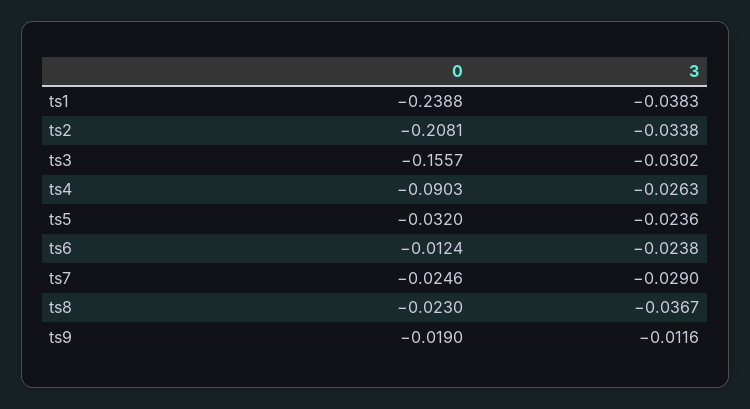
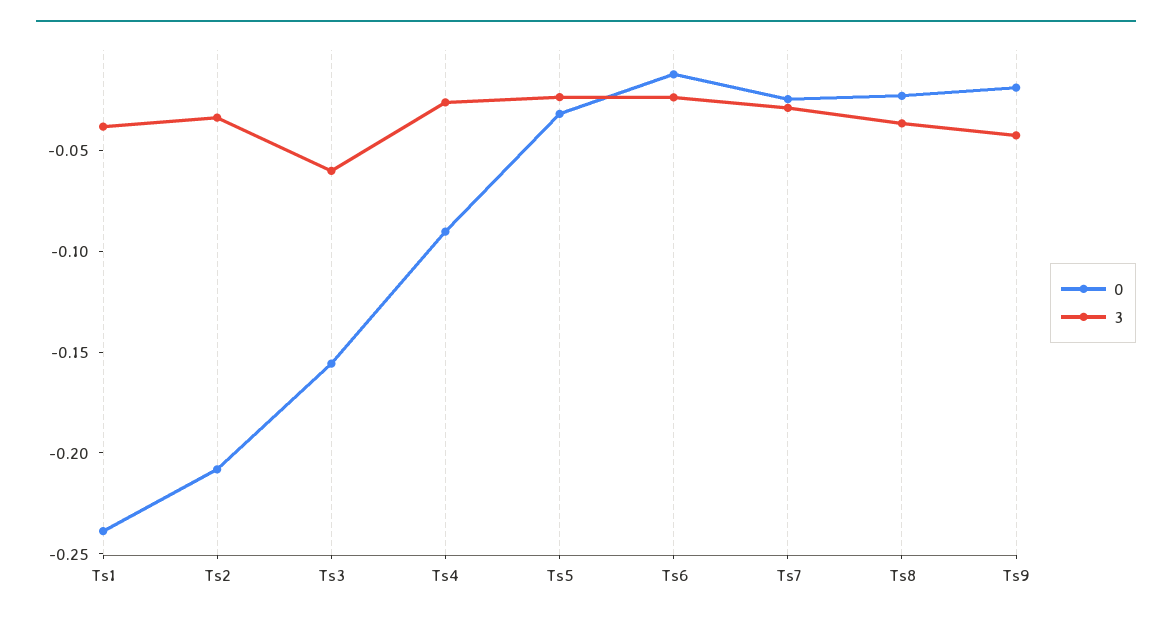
  {
    "0": {
      "ts1": -0.2388,
      "ts2": -0.2081,
      "ts3": -0.1557,
      "ts4": -0.0903,
      "ts5": -0.032,
      "ts6": -0.0124,
      "ts7": -0.0246,
      "ts8": -0.023,
      "ts9": -0.019
    },
    "3": {
      "ts1": -0.0383,
      "ts2": -0.0338,
-     "ts3": -0.0302,
+     "ts3": -0.06,
      "ts4": -0.0263,
      "ts5": -0.0236,
      "ts6": -0.0238,
      "ts7": -0.029,
      "ts8": -0.0367,
-     "ts9": -0.0116
+     "ts9": -0.04
    }
  }

